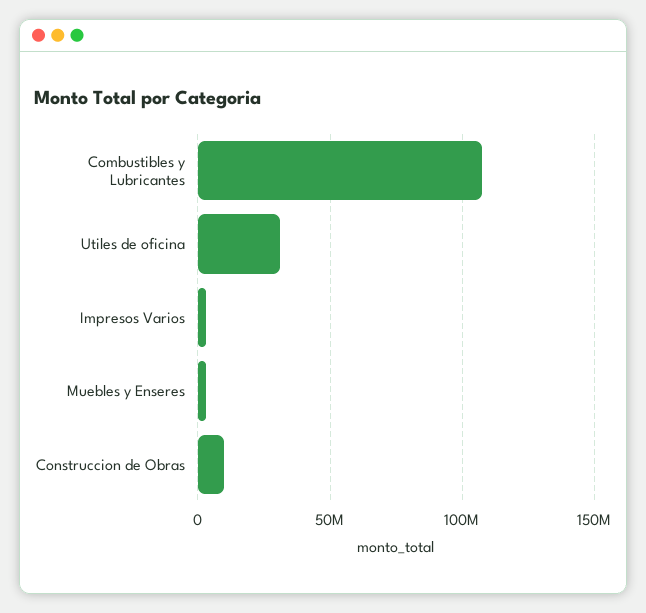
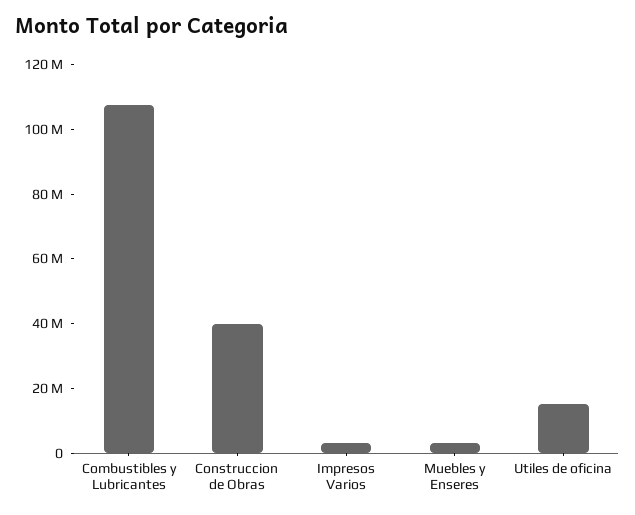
  {
    "Combustibles y Lubricantes": 110000000,
-   "Utiles de oficina": 30000000,
+   "Utiles de oficina": 15000000,
    "Impresos Varios": 5000000,
    "Muebles y Enseres": 5000000,
-   "Construccion de Obras": 10000000
+   "Construccion de Obras": 40000000
  }

